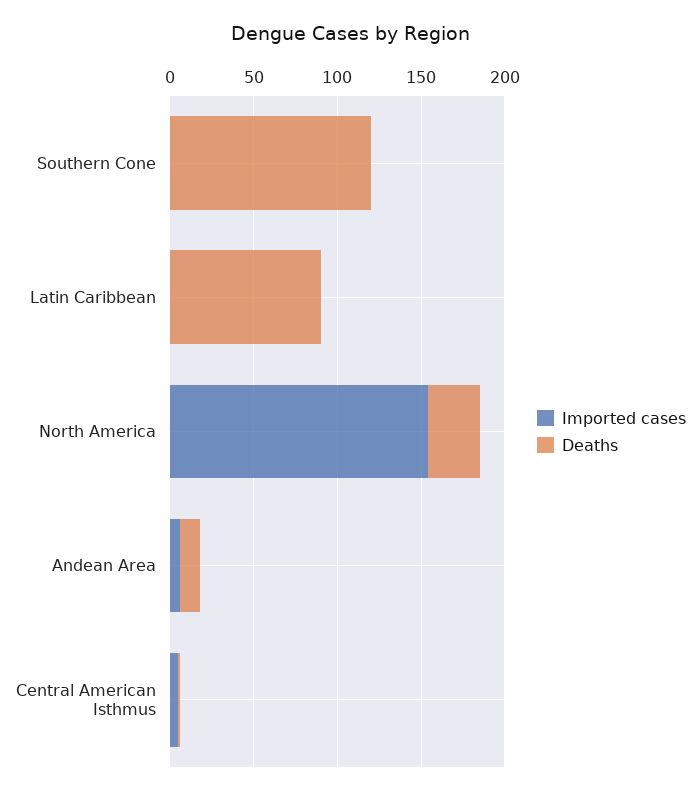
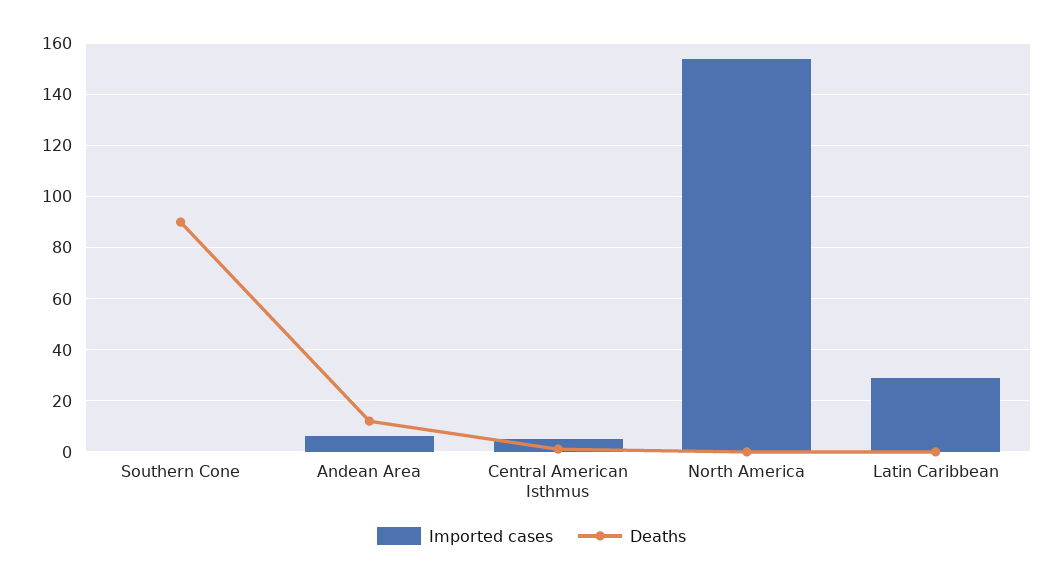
  {
    "Imported cases": {
      "Southern Cone": 0,
-     "Latin Caribbean": 0,
+     "Latin Caribbean": 30,
      "North America": 155,
      "Andean Area": 5,
      "Central American Isthmus": 5
    },
    "Deaths": {
-     "Southern Cone": 120,
+     "Southern Cone": 90,
-     "Latin Caribbean": 90,
+     "Latin Caribbean": 0,
-     "North America": 30,
+     "North America": 0,
      "Andean Area": 10,
      "Central American Isthmus": 0
    }
  }

